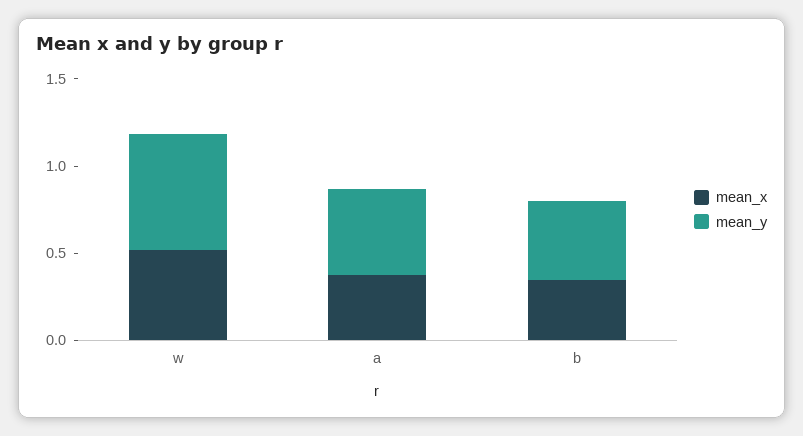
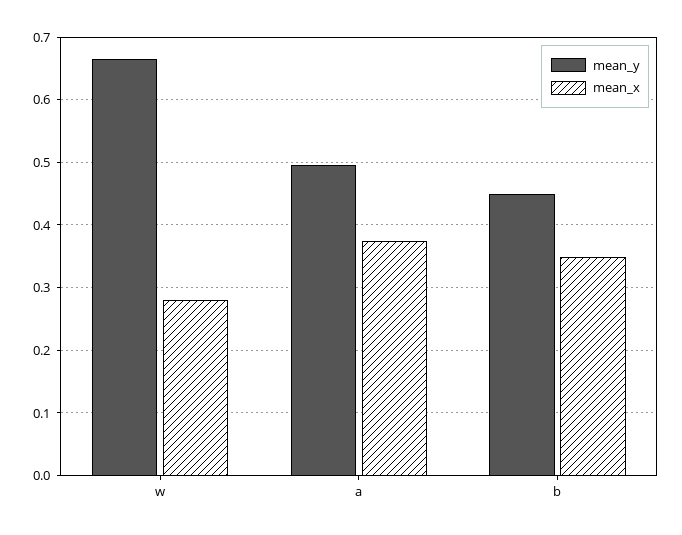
  {
    "mean_x": {
-     "w": 0.5,
+     "w": 0.28,
      "a": 0.37,
      "b": 0.35
    },
    "mean_y": {
      "w": 0.67,
      "a": 0.5,
      "b": 0.45
    }
  }

